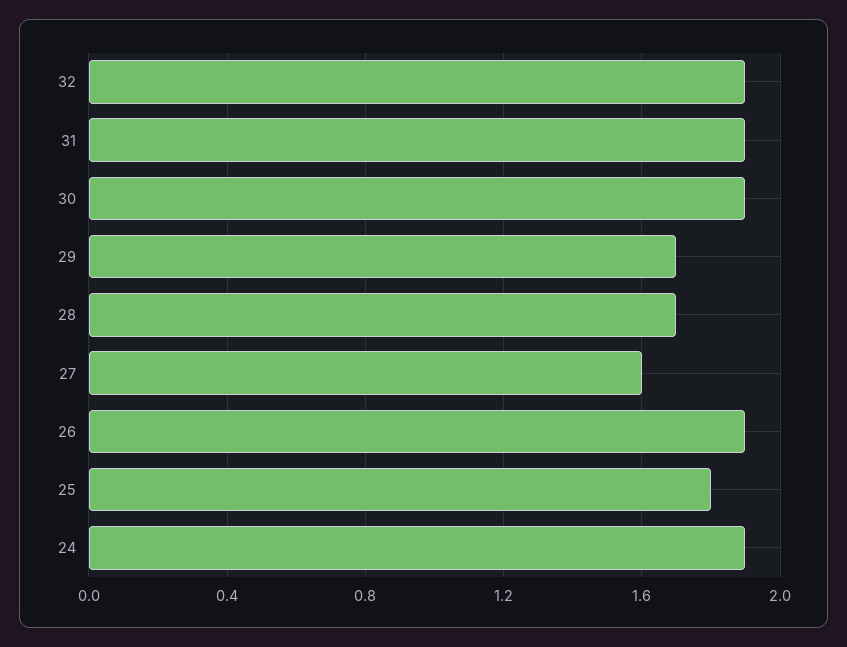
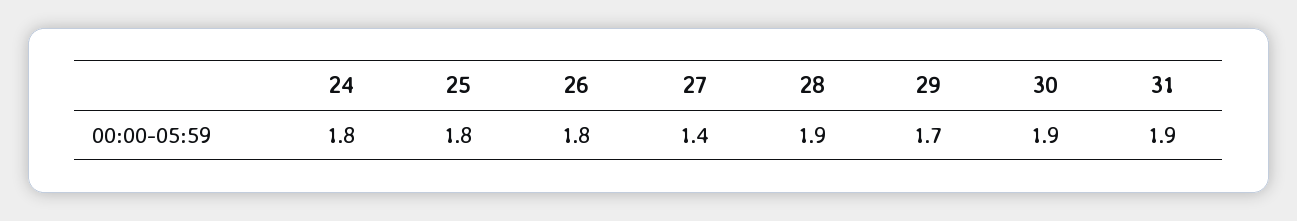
  {
-   "32": 1.9,
    "31": 1.9,
    "30": 1.9,
    "29": 1.7,
-   "28": 1.7,
+   "28": 1.9,
-   "27": 1.6,
+   "27": 1.4,
-   "26": 1.9,
+   "26": 1.8,
    "25": 1.8,
-   "24": 1.9
+   "24": 1.8
  }

